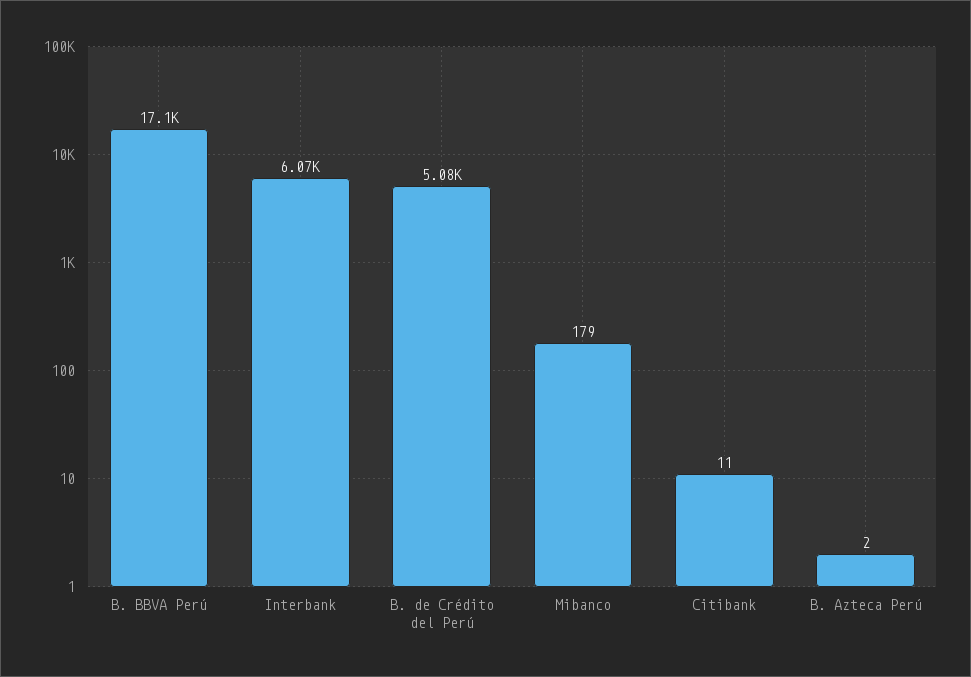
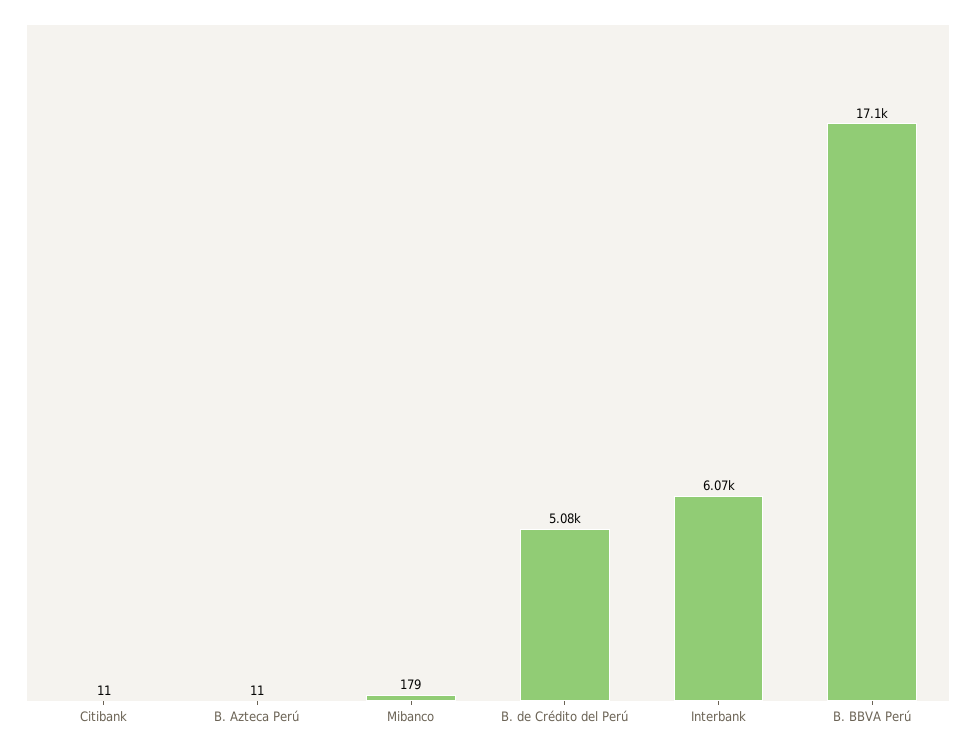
  {
    "B. BBVA Perú": 17100,
    "Interbank": 6070,
    "B. de Crédito del Perú": 5080,
    "Mibanco": 179,
    "Citibank": 11,
-   "B. Azteca Perú": 2
+   "B. Azteca Perú": 11
  }

